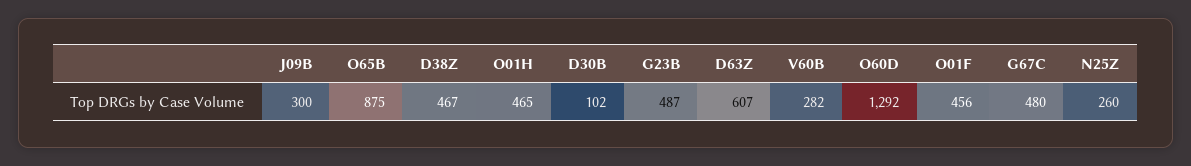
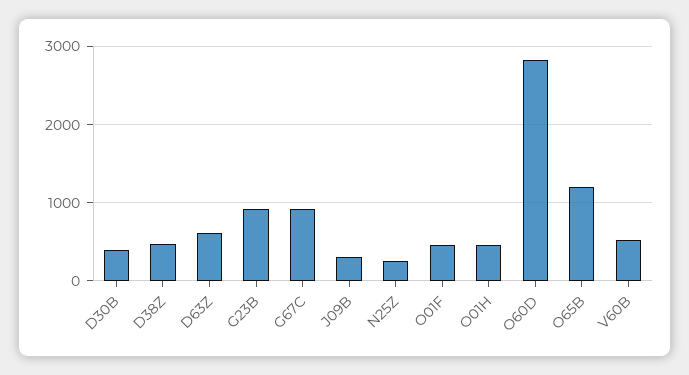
  {
    "J09B": 300,
-   "O65B": 875,
+   "O65B": 1200,
    "D38Z": 467,
    "O01H": 465,
-   "D30B": 102,
+   "D30B": 400,
-   "G23B": 487,
+   "G23B": 900,
    "D63Z": 607,
-   "V60B": 282,
+   "V60B": 500,
-   "O60D": 1292,
+   "O60D": 2800,
    "O01F": 456,
-   "G67C": 480,
+   "G67C": 900,
    "N25Z": 260
  }

